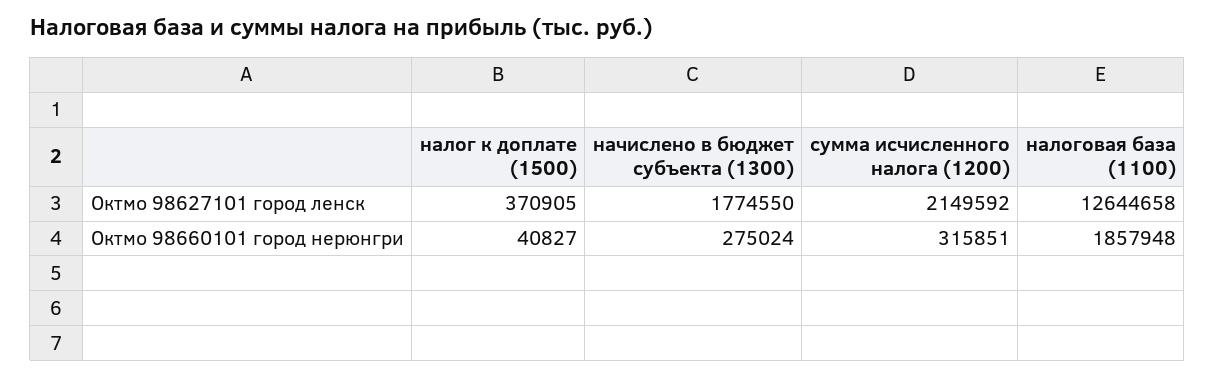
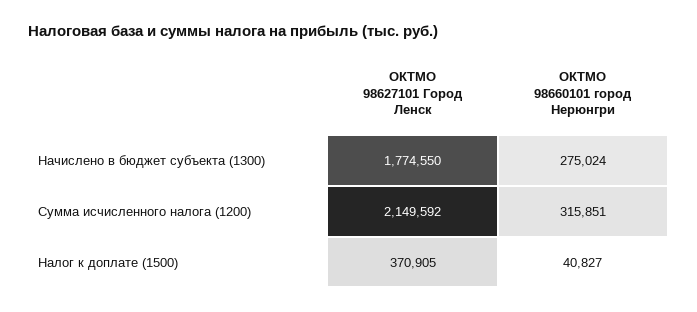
  {
    "налог к доплате (1500)": {
      "Октмо 98627101 город ленск": 370905,
      "Октмо 98660101 город нерюнгри": 40827
    },
    "начислено в бюджет субъекта (1300)": {
      "Октмо 98627101 город ленск": 1774550,
      "Октмо 98660101 город нерюнгри": 275024
    },
    "сумма исчисленного налога (1200)": {
      "Октмо 98627101 город ленск": 2149592,
      "Октмо 98660101 город нерюнгри": 315851
-   },
+   }
-   "налоговая база (1100)": {
-     "Октмо 98627101 город ленск": 12644658,
-     "Октмо 98660101 город нерюнгри": 1857948
-   }
  }

